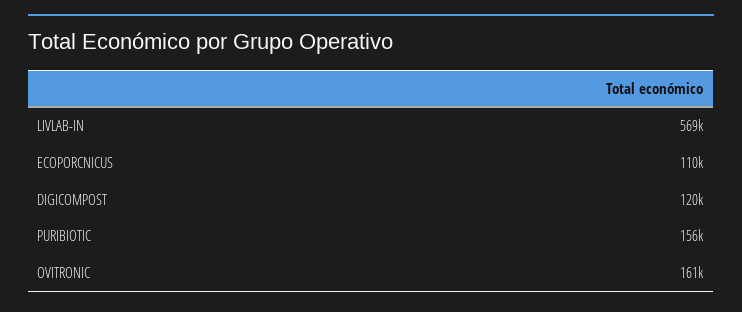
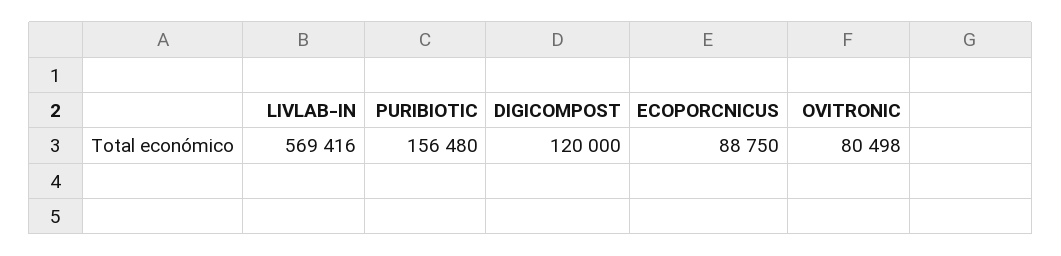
  {
    "LIVLAB-IN": 569416,
-   "ECOPORCNICUS": 110000,
+   "ECOPORCNICUS": 88750,
    "DIGICOMPOST": 120000,
    "PURIBIOTIC": 156480,
-   "OVITRONIC": 161000
+   "OVITRONIC": 80498
  }

